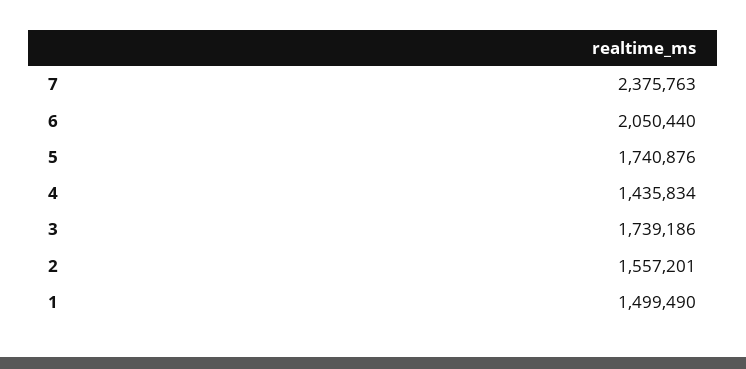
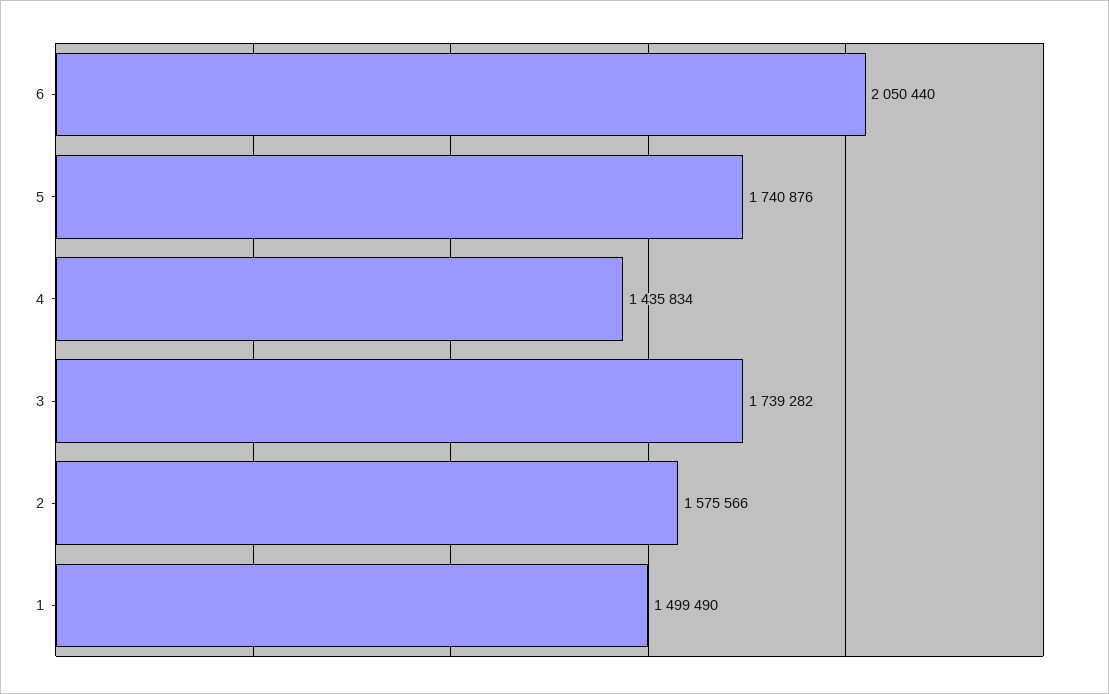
  {
-   "7": 2375763,
    "6": 2050440,
    "5": 1740876,
    "4": 1435834,
-   "3": 1739186,
+   "3": 1739282,
-   "2": 1557201,
+   "2": 1575566,
    "1": 1499490
  }

